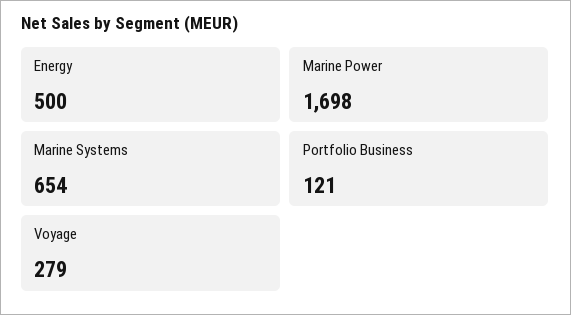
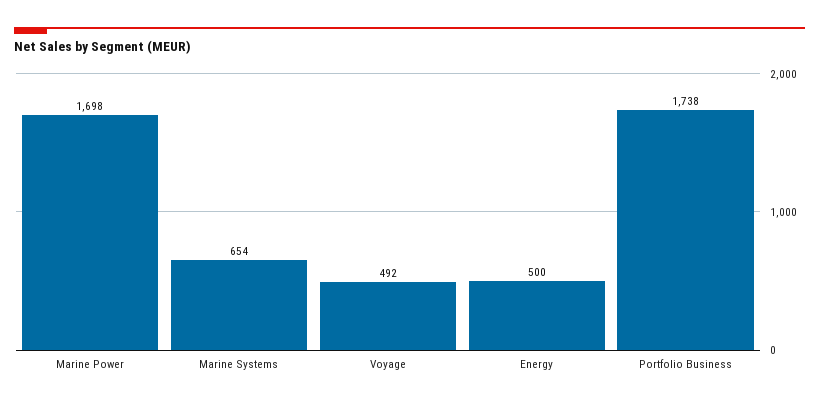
  {
    "Energy": 500,
    "Marine Power": 1698,
    "Marine Systems": 654,
-   "Portfolio Business": 121,
+   "Portfolio Business": 1738,
-   "Voyage": 279
+   "Voyage": 492
  }

